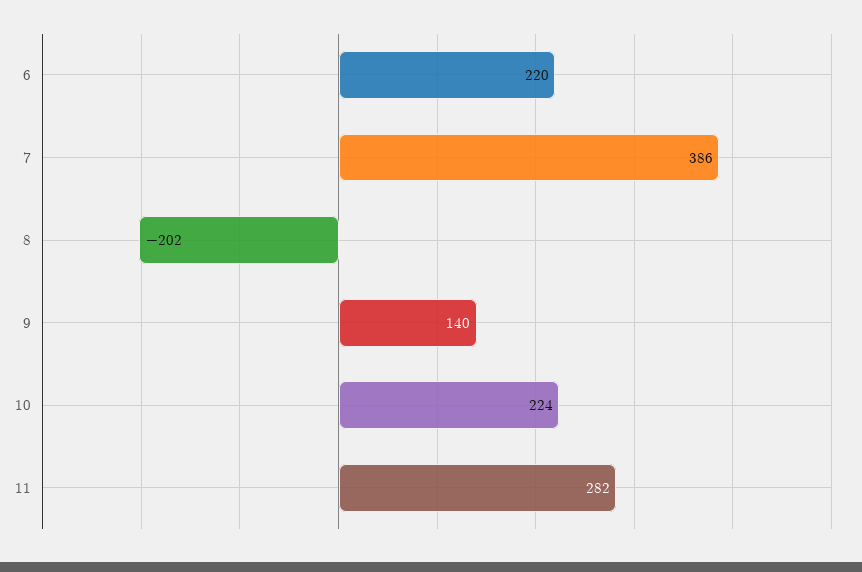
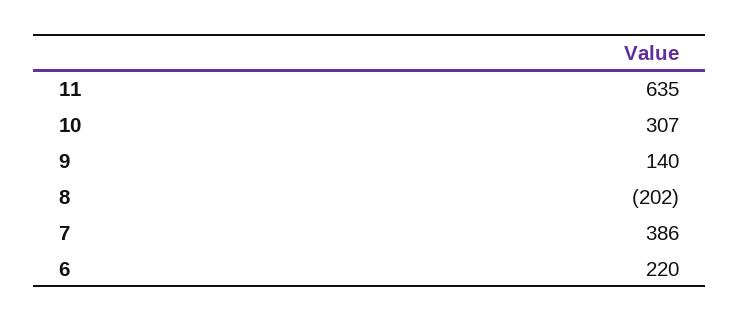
  {
    "6": 220,
    "7": 386,
    "8": -202,
    "9": 140,
-   "10": 224,
+   "10": 307,
-   "11": 282
+   "11": 635
  }

